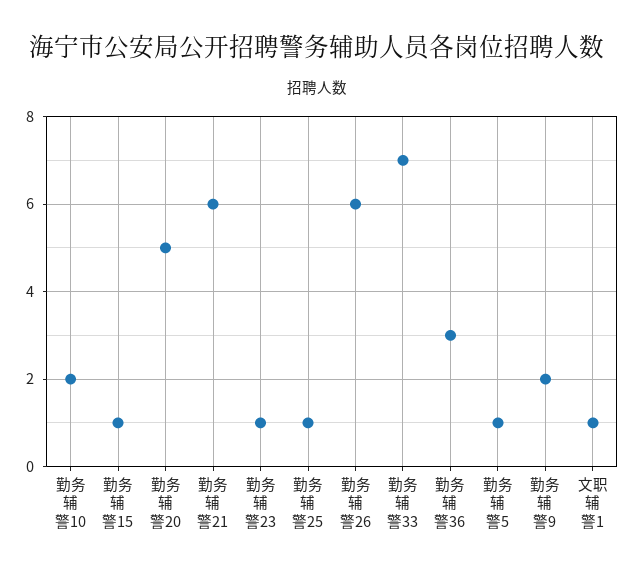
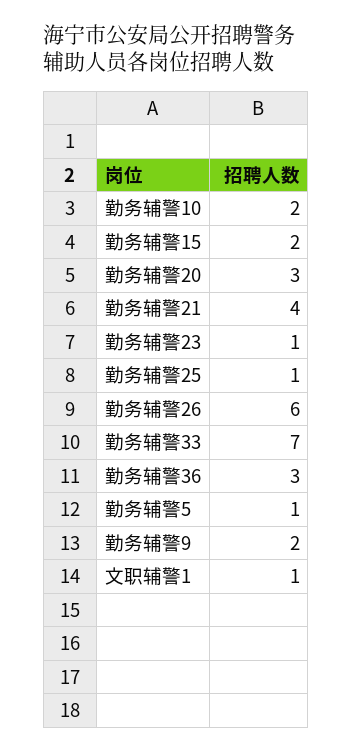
  {
    "勤务辅警10": 2,
-   "勤务辅警15": 1,
+   "勤务辅警15": 2,
-   "勤务辅警20": 5,
+   "勤务辅警20": 3,
-   "勤务辅警21": 6,
+   "勤务辅警21": 4,
    "勤务辅警23": 1,
    "勤务辅警25": 1,
    "勤务辅警26": 6,
    "勤务辅警33": 7,
    "勤务辅警36": 3,
    "勤务辅警5": 1,
    "勤务辅警9": 2,
    "文职辅警1": 1
  }

